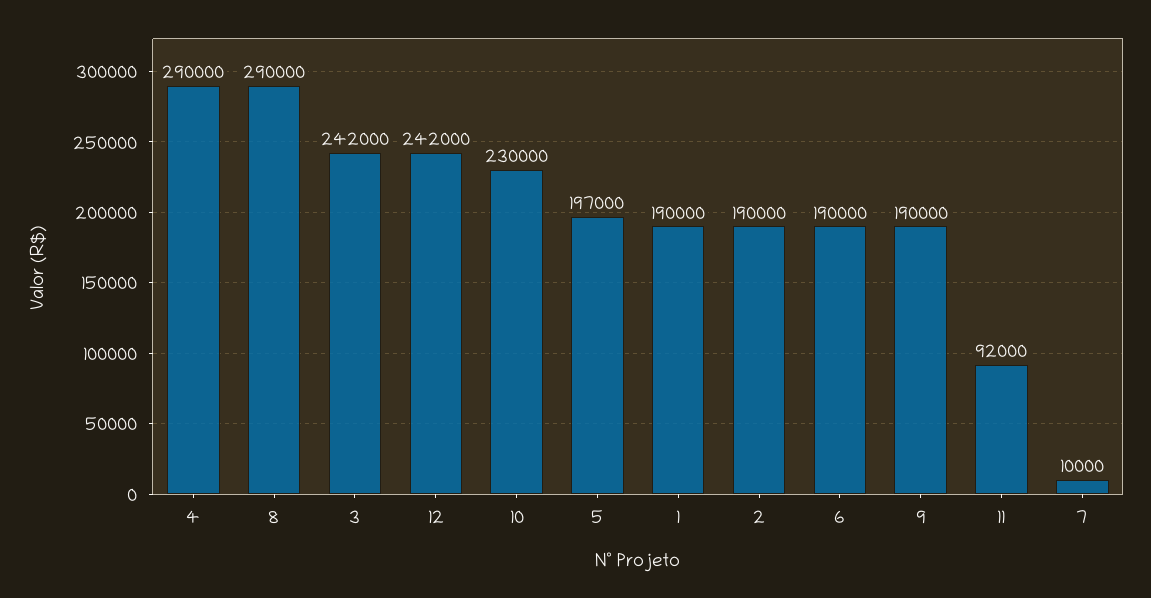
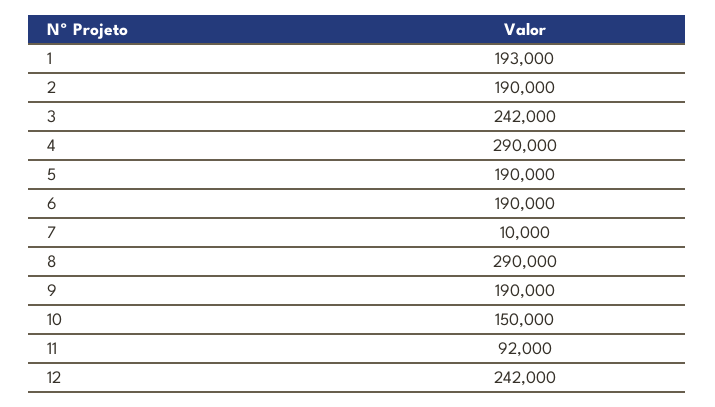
  {
    "4": 290000,
    "8": 290000,
    "3": 242000,
    "12": 242000,
-   "10": 230000,
+   "10": 150000,
-   "5": 197000,
+   "5": 190000,
-   "1": 190000,
+   "1": 193000,
    "2": 190000,
    "6": 190000,
    "9": 190000,
    "11": 92000,
    "7": 10000
  }

